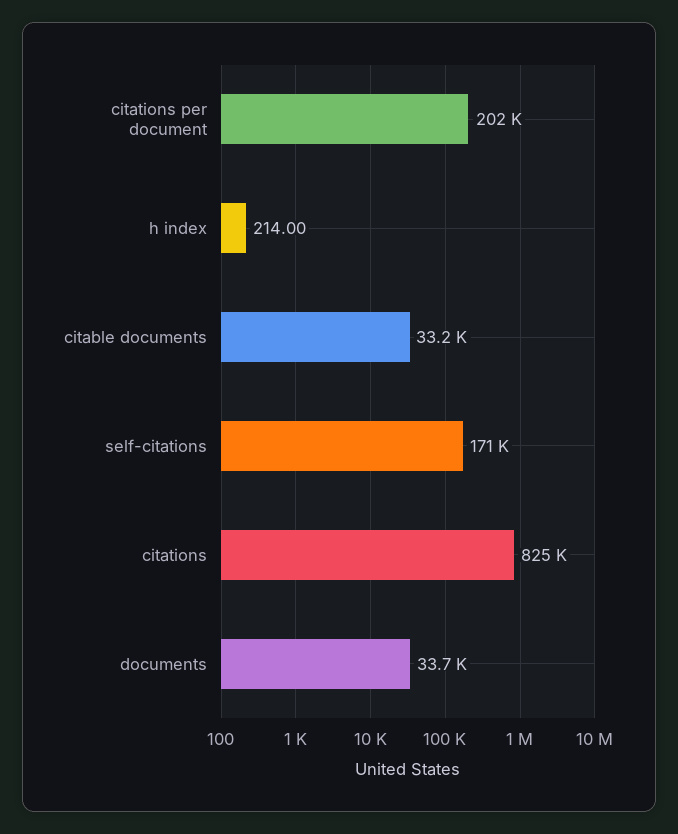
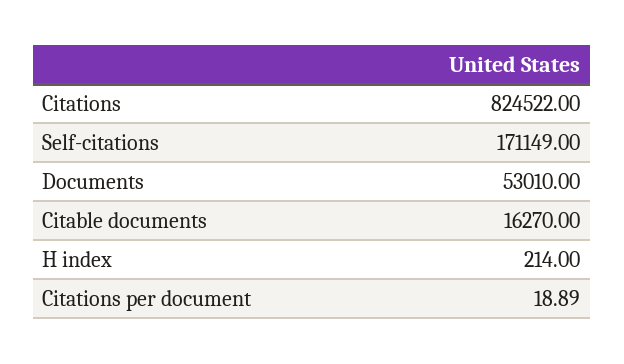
  {
-   "citations per document": 202000,
+   "citations per document": 18.89,
    "h index": 214,
-   "citable documents": 33200,
+   "citable documents": 16270,
    "self-citations": 171149,
    "citations": 824522,
-   "documents": 33700
+   "documents": 53010
  }

